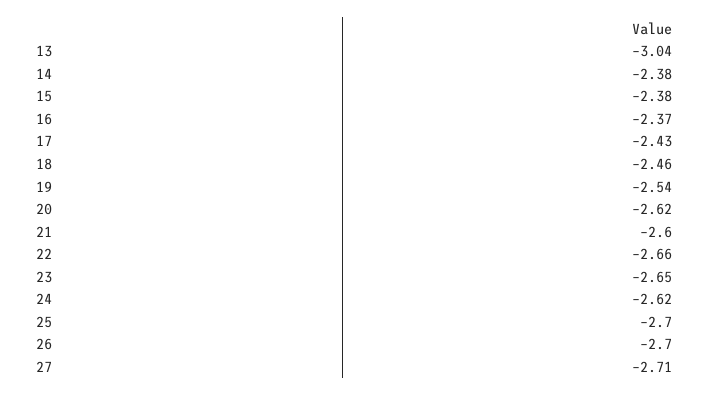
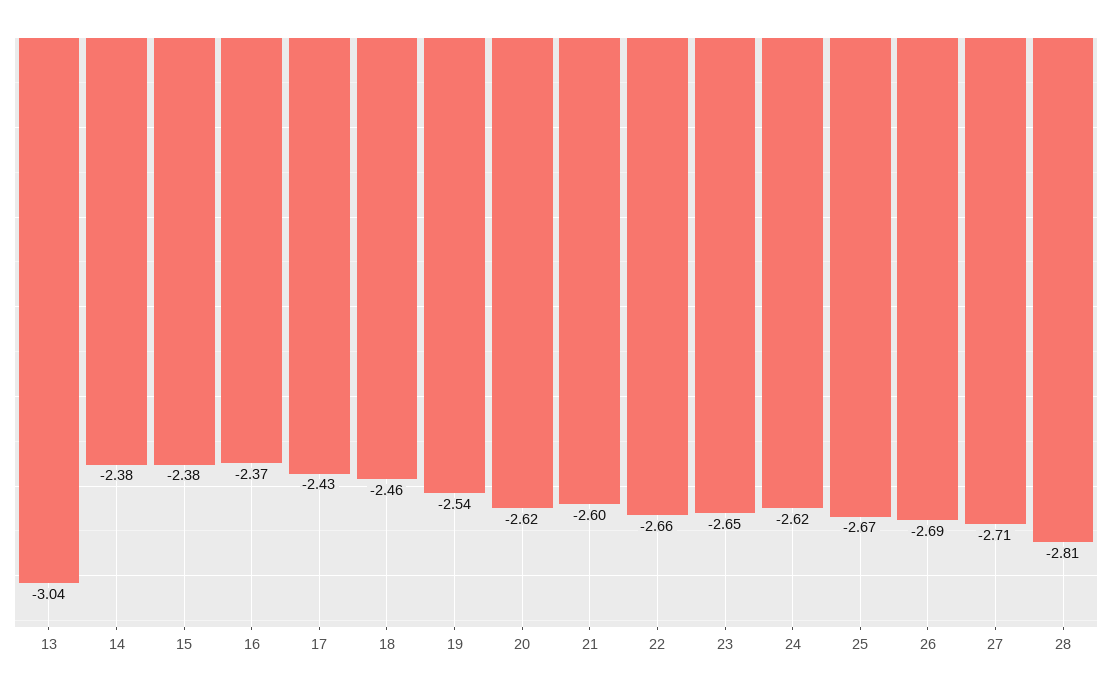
  {
    "13": -3.04,
    "14": -2.38,
    "15": -2.38,
    "16": -2.37,
    "17": -2.43,
    "18": -2.46,
    "19": -2.54,
    "20": -2.62,
    "21": -2.6,
    "22": -2.66,
    "23": -2.65,
    "24": -2.62,
-   "25": -2.7,
+   "25": -2.67,
-   "26": -2.7,
+   "26": -2.69,
-   "27": -2.71
+   "27": -2.71,
+   "28": -2.81
  }

